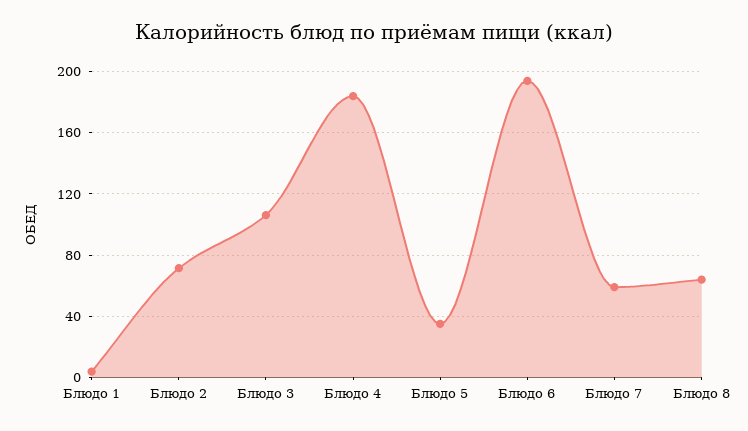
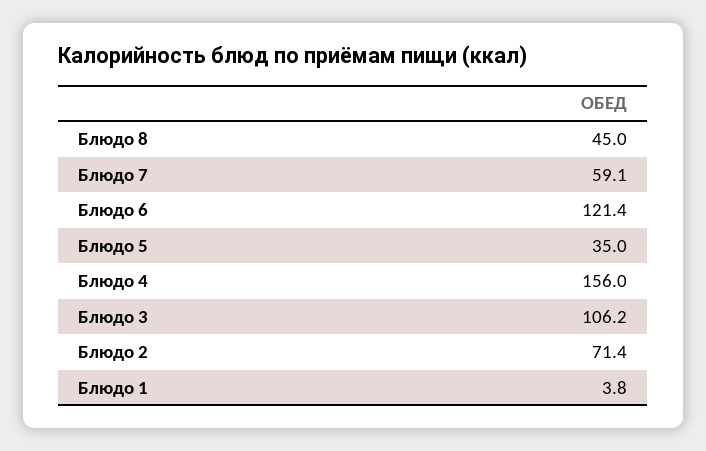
  {
    "Блюдо 1": 3.8,
    "Блюдо 2": 71.4,
    "Блюдо 3": 106.2,
-   "Блюдо 4": 185,
+   "Блюдо 4": 156,
    "Блюдо 5": 35,
-   "Блюдо 6": 195,
+   "Блюдо 6": 121.4,
    "Блюдо 7": 59.1,
-   "Блюдо 8": 65
+   "Блюдо 8": 45
  }

